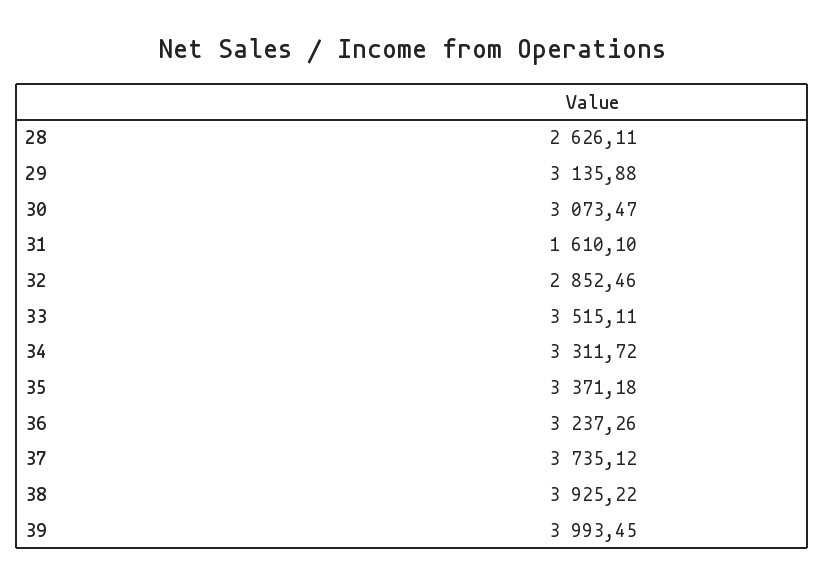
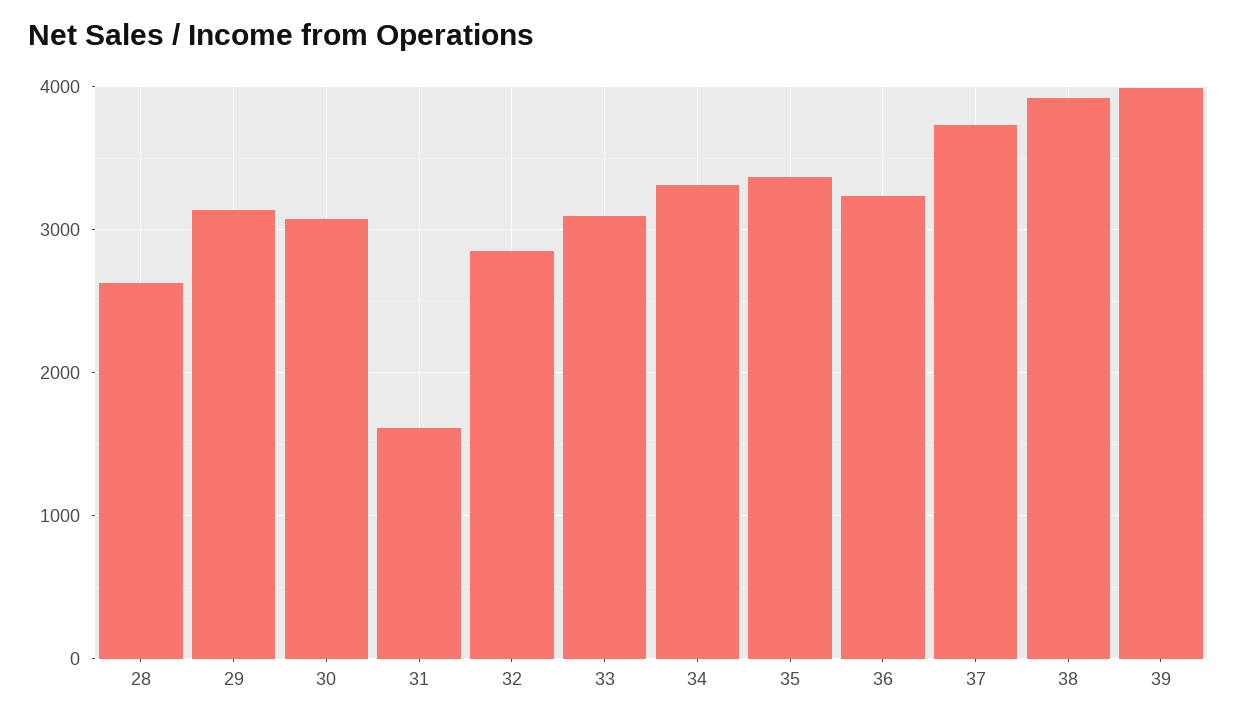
  {
    "28": 2626.11,
    "29": 3135.88,
    "30": 3073.47,
    "31": 1610.1,
    "32": 2852.46,
-   "33": 3515.11,
+   "33": 3100,
    "34": 3311.72,
    "35": 3371.18,
    "36": 3237.26,
    "37": 3735.12,
    "38": 3925.22,
    "39": 3993.45
  }

